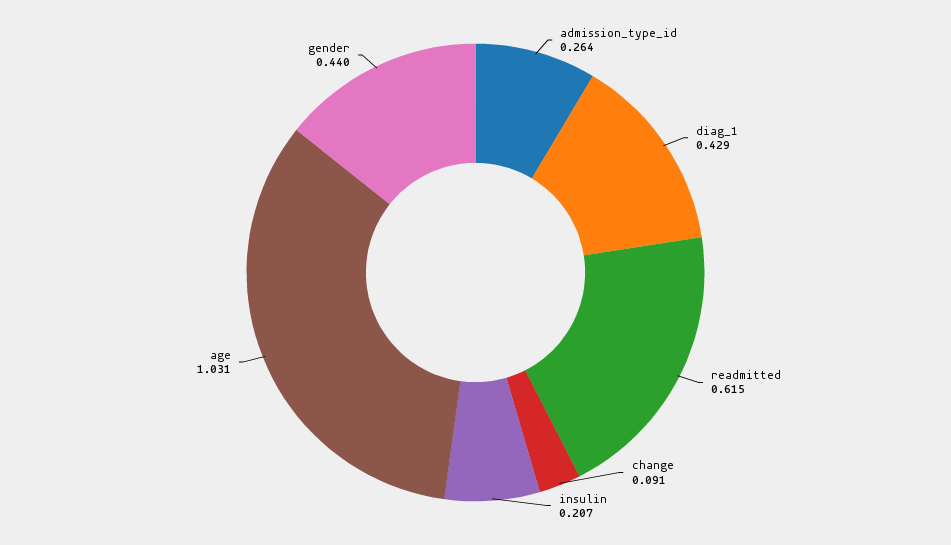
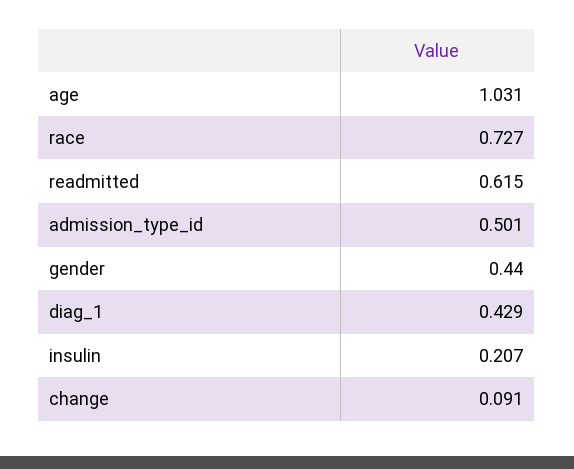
  {
-   "admission_type_id": 0.264,
+   "admission_type_id": 0.501,
    "diag_1": 0.429,
    "readmitted": 0.615,
    "change": 0.091,
    "insulin": 0.207,
    "age": 1.031,
-   "gender": 0.44
+   "gender": 0.44,
+   "race": 0.727
  }

